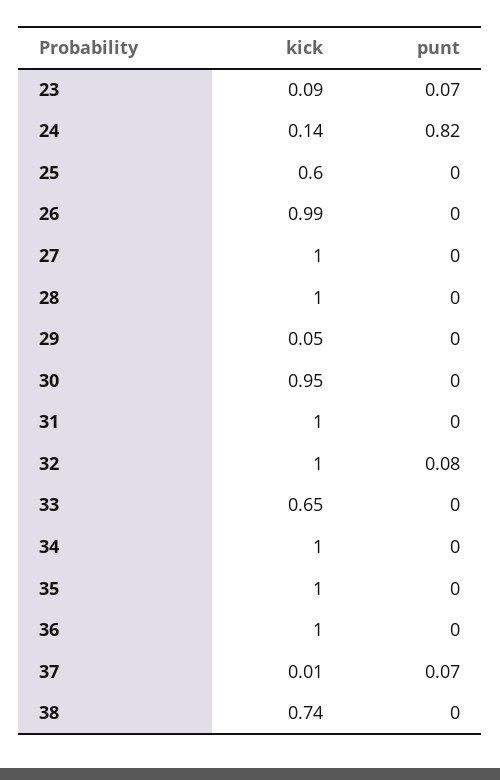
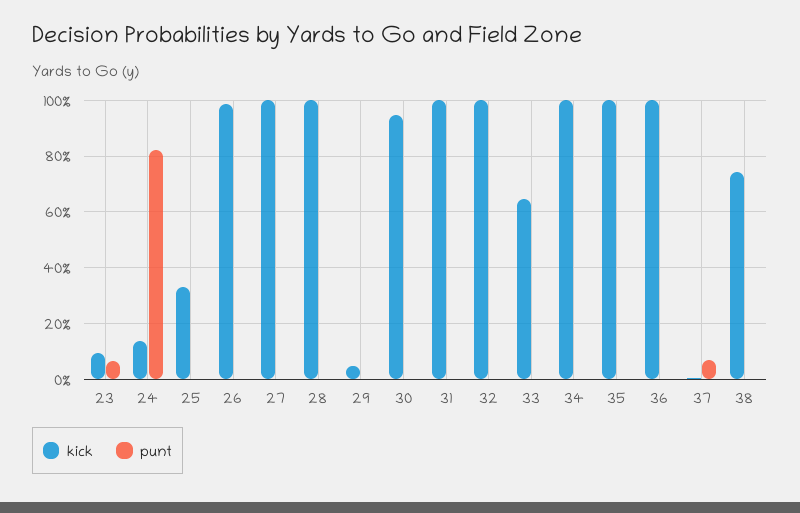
  {
    "kick": {
      "23": 0.09,
      "24": 0.14,
-     "25": 0.6,
+     "25": 0.325,
      "26": 0.99,
      "27": 1,
      "28": 1,
      "29": 0.05,
      "30": 0.95,
      "31": 1,
      "32": 1,
      "33": 0.65,
      "34": 1,
      "35": 1,
      "36": 1,
      "37": 0.01,
      "38": 0.74
    },
    "punt": {
      "23": 0.07,
      "24": 0.82,
      "25": 0,
      "26": 0,
      "27": 0,
      "28": 0,
      "29": 0,
      "30": 0,
      "31": 0,
-     "32": 0.08,
+     "32": 0,
      "33": 0,
      "34": 0,
      "35": 0,
      "36": 0,
      "37": 0.07,
      "38": 0
    }
  }

